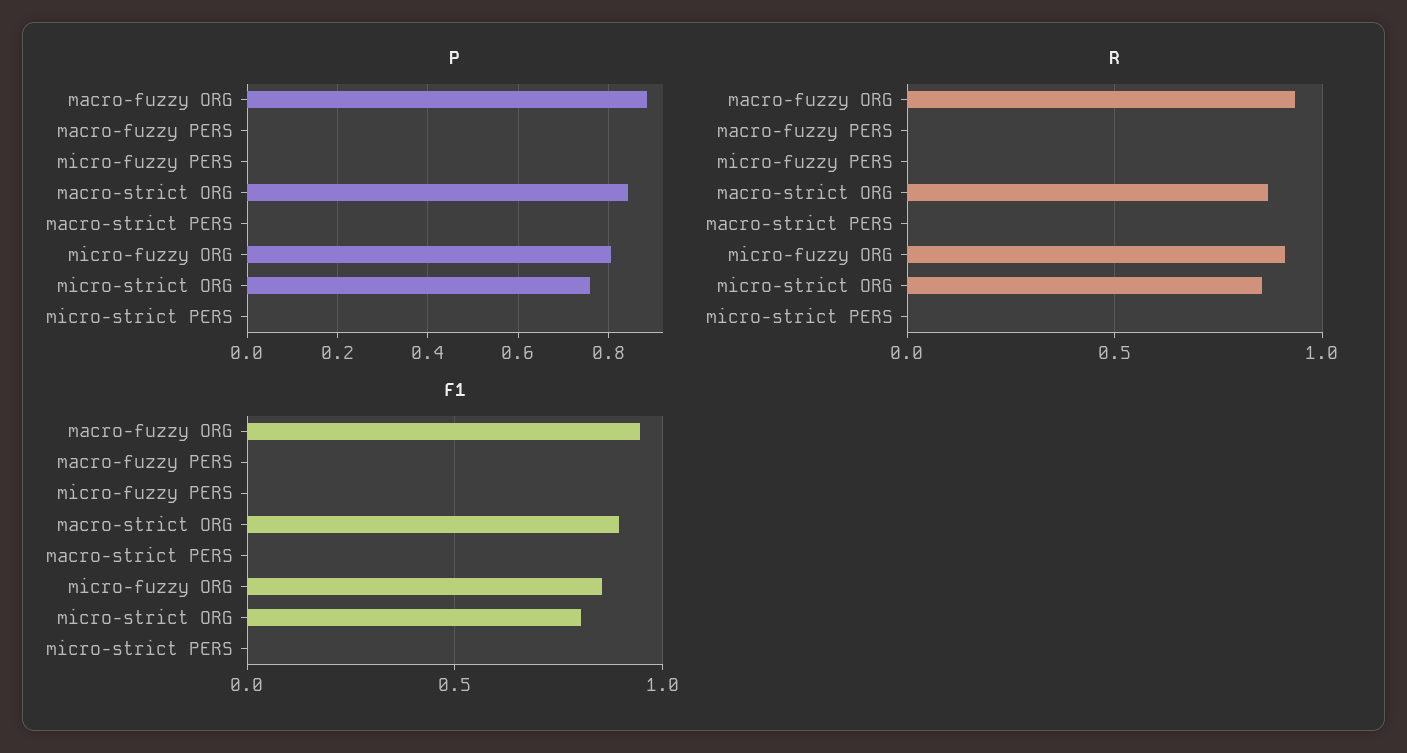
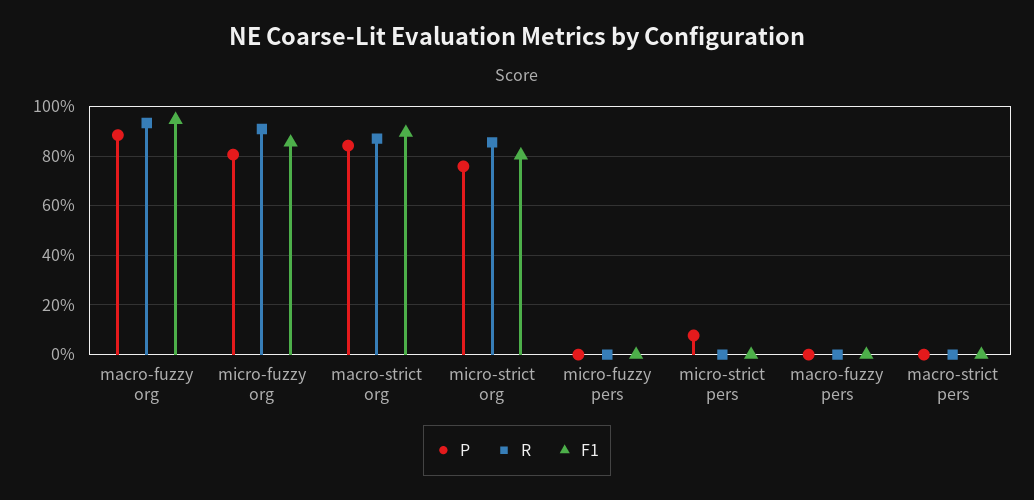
  {
    "P": {
      "macro-fuzzy ORG": 0.88,
      "macro-fuzzy PERS": 0,
      "micro-fuzzy PERS": 0,
      "macro-strict ORG": 0.84,
      "macro-strict PERS": 0,
      "micro-fuzzy ORG": 0.8,
      "micro-strict ORG": 0.76,
-     "micro-strict PERS": 0
+     "micro-strict PERS": 0.075
    },
    "R": {
      "macro-fuzzy ORG": 0.925,
      "macro-fuzzy PERS": 0,
      "micro-fuzzy PERS": 0,
      "macro-strict ORG": 0.875,
      "macro-strict PERS": 0,
      "micro-fuzzy ORG": 0.9,
      "micro-strict ORG": 0.85,
      "micro-strict PERS": 0
    },
    "F1": {
      "macro-fuzzy ORG": 0.95,
      "macro-fuzzy PERS": 0,
      "micro-fuzzy PERS": 0,
      "macro-strict ORG": 0.9,
      "macro-strict PERS": 0,
      "micro-fuzzy ORG": 0.85,
      "micro-strict ORG": 0.8,
      "micro-strict PERS": 0
    }
  }

